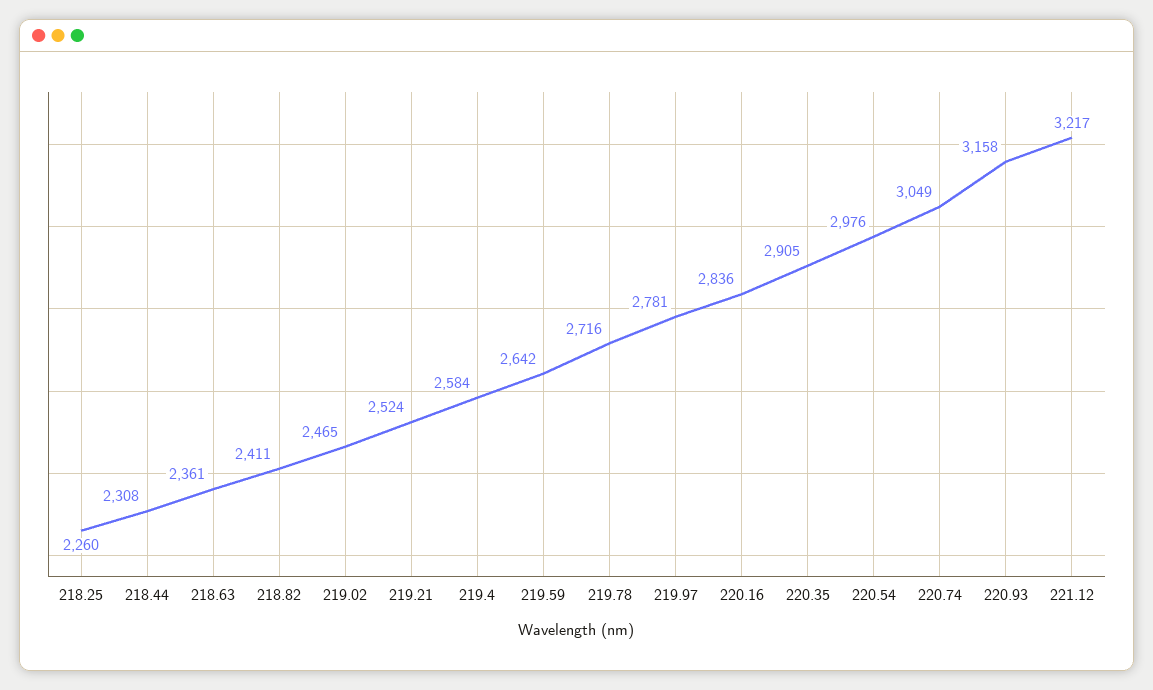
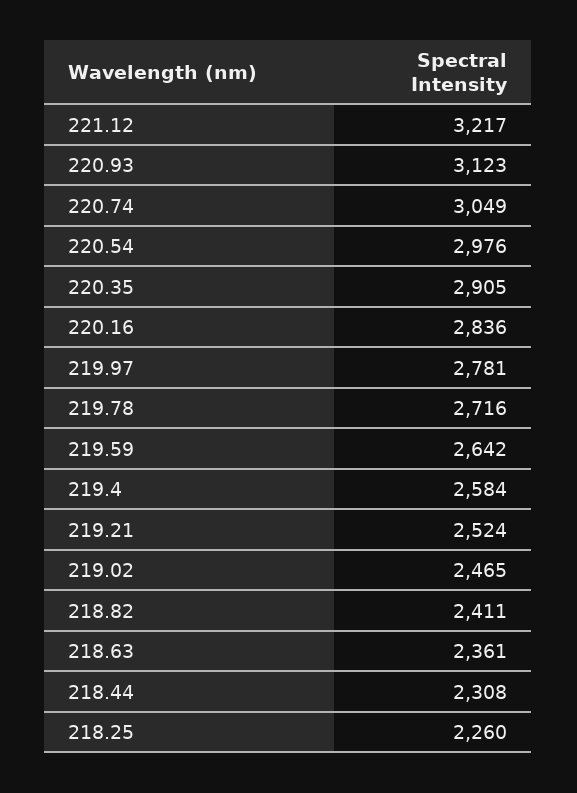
  {
    "218.25": 2260,
    "218.44": 2308,
    "218.63": 2361,
    "218.82": 2411,
    "219.02": 2465,
    "219.21": 2524,
    "219.4": 2584,
    "219.59": 2642,
    "219.78": 2716,
    "219.97": 2781,
    "220.16": 2836,
    "220.35": 2905,
    "220.54": 2976,
    "220.74": 3049,
-   "220.93": 3158,
+   "220.93": 3123,
    "221.12": 3217
  }

